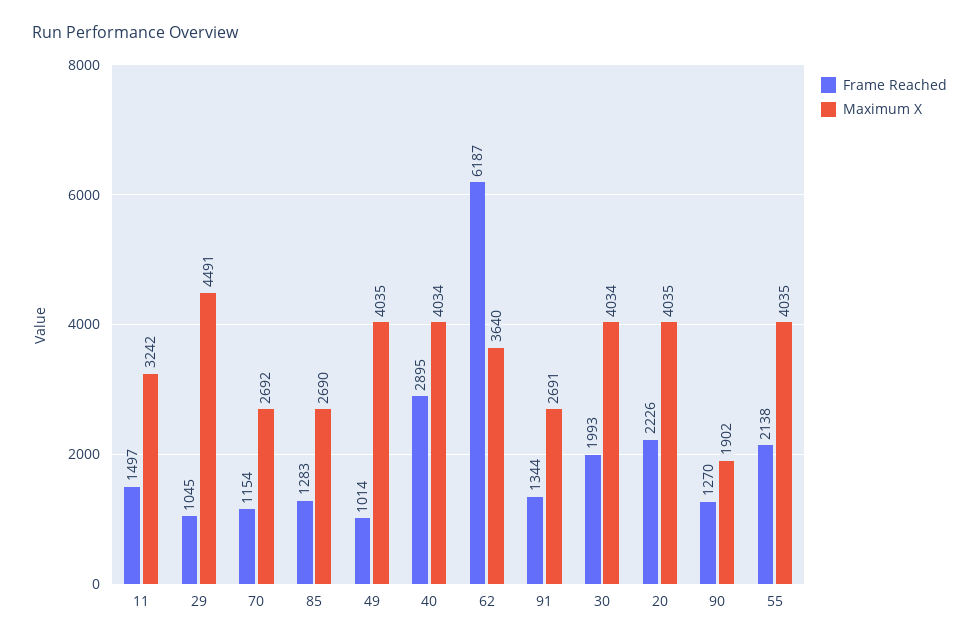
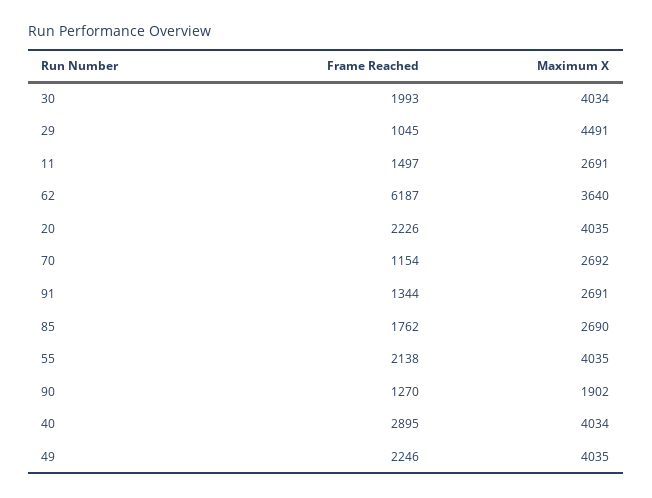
  {
    "Frame Reached": {
      "11": 1497,
      "29": 1045,
      "70": 1154,
-     "85": 1283,
+     "85": 1762,
-     "49": 1014,
+     "49": 2246,
      "40": 2895,
      "62": 6187,
      "91": 1344,
      "30": 1993,
      "20": 2226,
      "90": 1270,
      "55": 2138
    },
    "Maximum X": {
-     "11": 3242,
+     "11": 2691,
      "29": 4491,
      "70": 2692,
      "85": 2690,
      "49": 4035,
      "40": 4034,
      "62": 3640,
      "91": 2691,
      "30": 4034,
      "20": 4035,
      "90": 1902,
      "55": 4035
    }
  }

